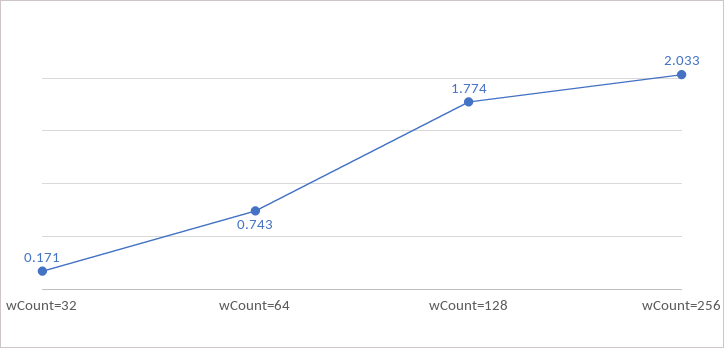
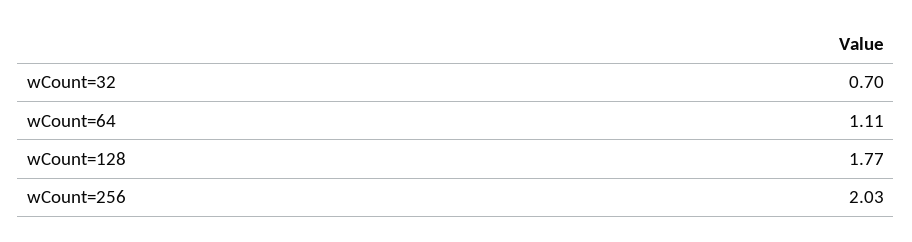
  {
-   "wCount=32": 0.171,
+   "wCount=32": 0.7,
-   "wCount=64": 0.743,
+   "wCount=64": 1.11,
    "wCount=128": 1.774,
    "wCount=256": 2.033
  }

